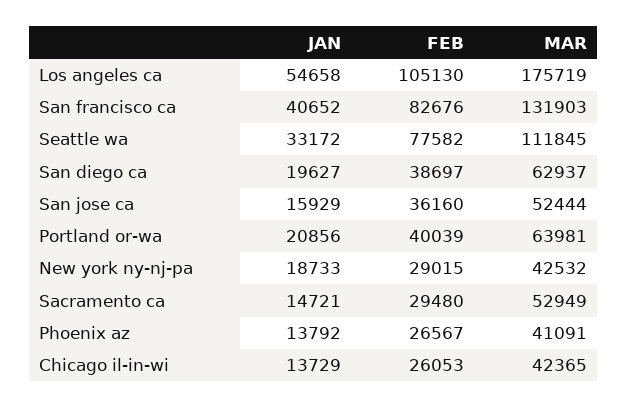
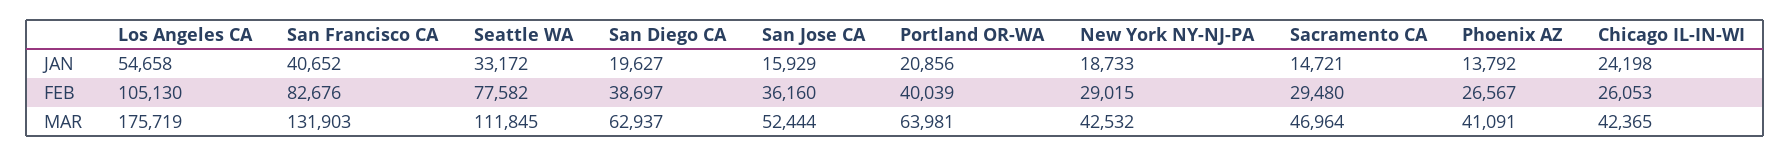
  {
    "JAN": {
      "Los angeles ca": 54658,
      "San francisco ca": 40652,
      "Seattle wa": 33172,
      "San diego ca": 19627,
      "San jose ca": 15929,
      "Portland or-wa": 20856,
      "New york ny-nj-pa": 18733,
      "Sacramento ca": 14721,
      "Phoenix az": 13792,
-     "Chicago il-in-wi": 13729
+     "Chicago il-in-wi": 24198
    },
    "FEB": {
      "Los angeles ca": 105130,
      "San francisco ca": 82676,
      "Seattle wa": 77582,
      "San diego ca": 38697,
      "San jose ca": 36160,
      "Portland or-wa": 40039,
      "New york ny-nj-pa": 29015,
      "Sacramento ca": 29480,
      "Phoenix az": 26567,
      "Chicago il-in-wi": 26053
    },
    "MAR": {
      "Los angeles ca": 175719,
      "San francisco ca": 131903,
      "Seattle wa": 111845,
      "San diego ca": 62937,
      "San jose ca": 52444,
      "Portland or-wa": 63981,
      "New york ny-nj-pa": 42532,
-     "Sacramento ca": 52949,
+     "Sacramento ca": 46964,
      "Phoenix az": 41091,
      "Chicago il-in-wi": 42365
    }
  }

